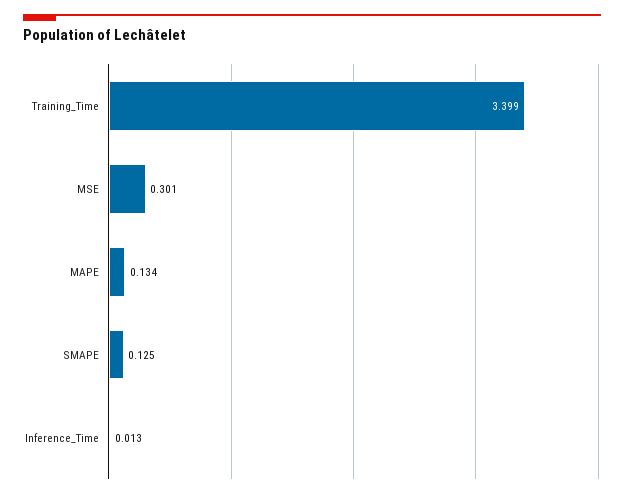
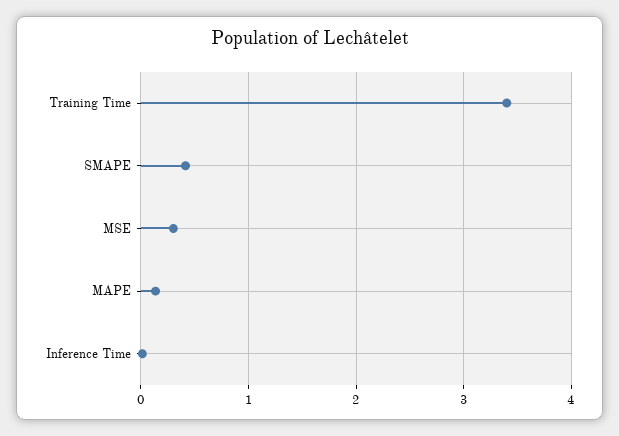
  {
    "Training_Time": 3.399,
    "MSE": 0.301,
    "MAPE": 0.134,
-   "SMAPE": 0.125,
+   "SMAPE": 0.4,
    "Inference_Time": 0.013
  }

